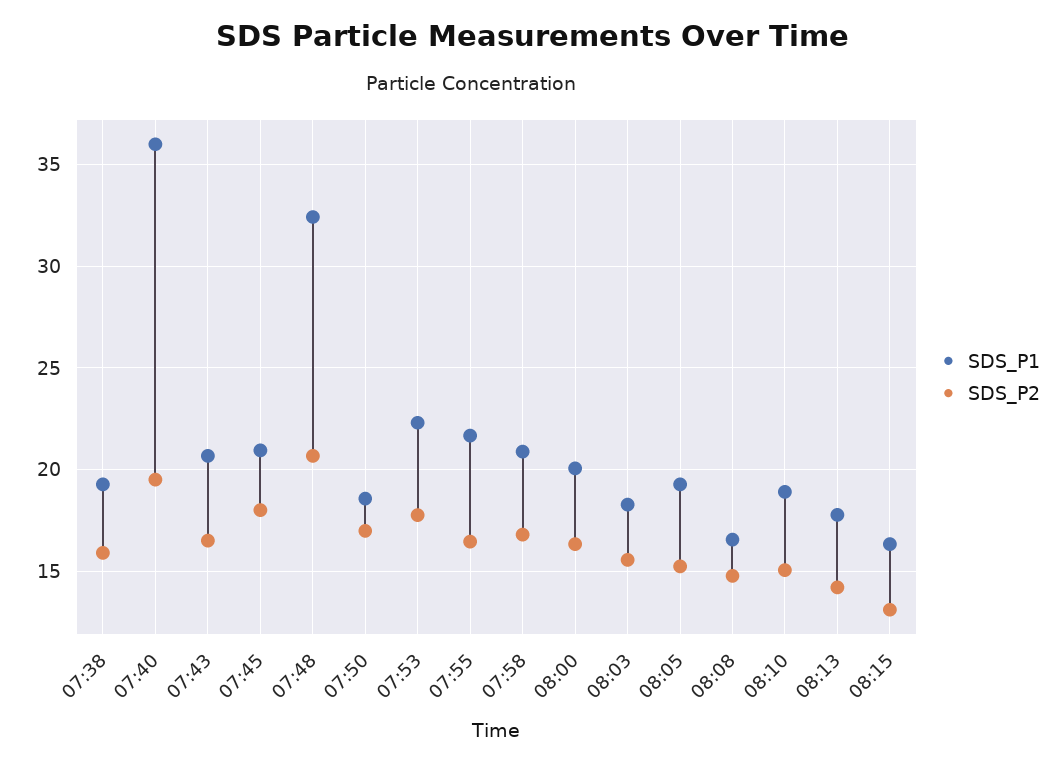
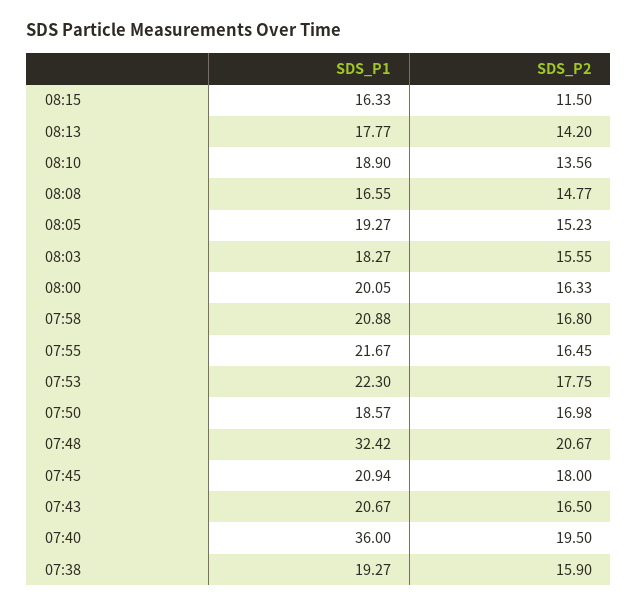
  {
    "SDS_P1": {
      "07:38": 19.27,
      "07:40": 36,
      "07:43": 20.67,
      "07:45": 20.94,
      "07:48": 32.42,
      "07:50": 18.57,
      "07:53": 22.3,
      "07:55": 21.67,
      "07:58": 20.88,
      "08:00": 20.05,
      "08:03": 18.27,
      "08:05": 19.27,
      "08:08": 16.55,
      "08:10": 18.9,
      "08:13": 17.77,
      "08:15": 16.33
    },
    "SDS_P2": {
      "07:38": 15.9,
      "07:40": 19.5,
      "07:43": 16.5,
      "07:45": 18,
      "07:48": 20.67,
      "07:50": 16.98,
      "07:53": 17.75,
      "07:55": 16.45,
      "07:58": 16.8,
      "08:00": 16.33,
      "08:03": 15.55,
      "08:05": 15.23,
      "08:08": 14.77,
-     "08:10": 15,
+     "08:10": 13.56,
      "08:13": 14.2,
-     "08:15": 13
+     "08:15": 11.5
    }
  }

